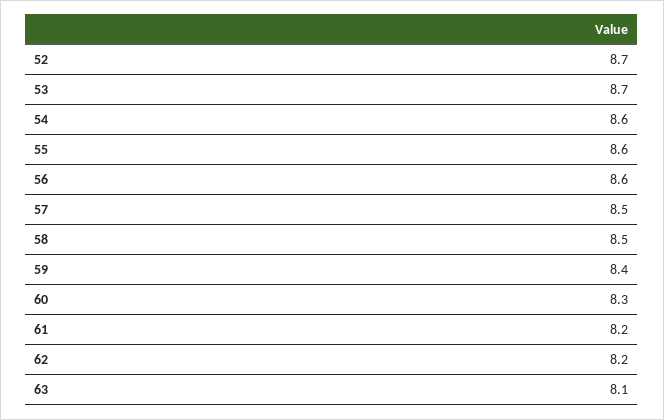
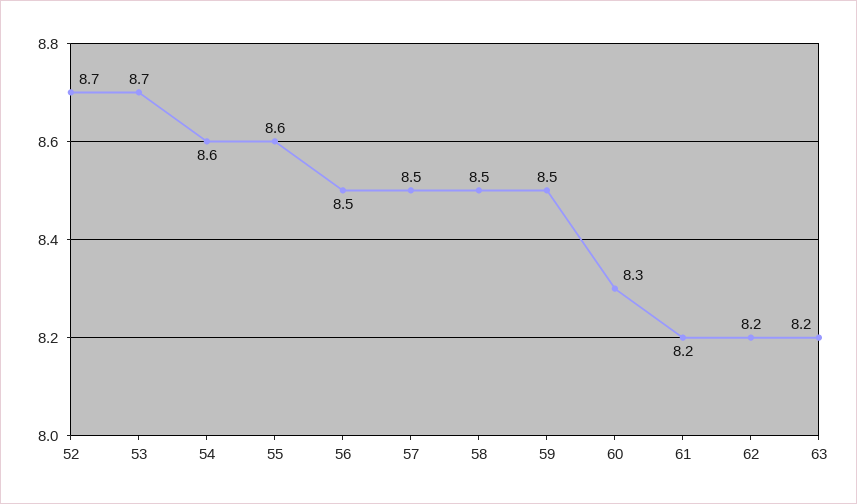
  {
    "52": 8.7,
    "53": 8.7,
    "54": 8.6,
    "55": 8.6,
-   "56": 8.6,
+   "56": 8.5,
    "57": 8.5,
    "58": 8.5,
-   "59": 8.4,
+   "59": 8.5,
    "60": 8.3,
    "61": 8.2,
    "62": 8.2,
-   "63": 8.1
+   "63": 8.2
  }

